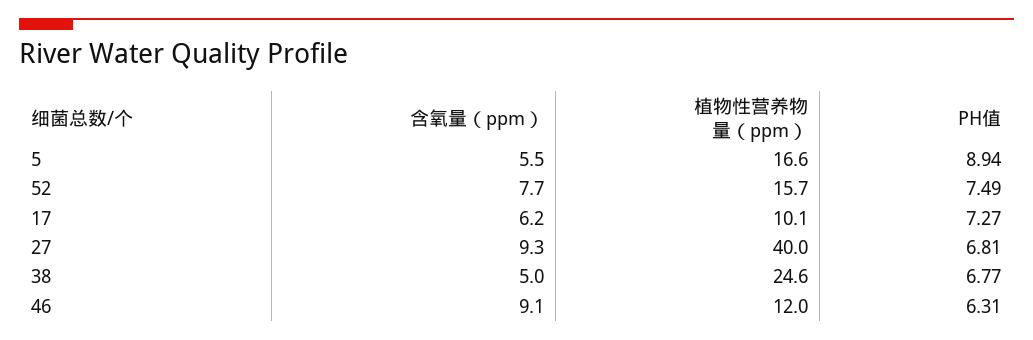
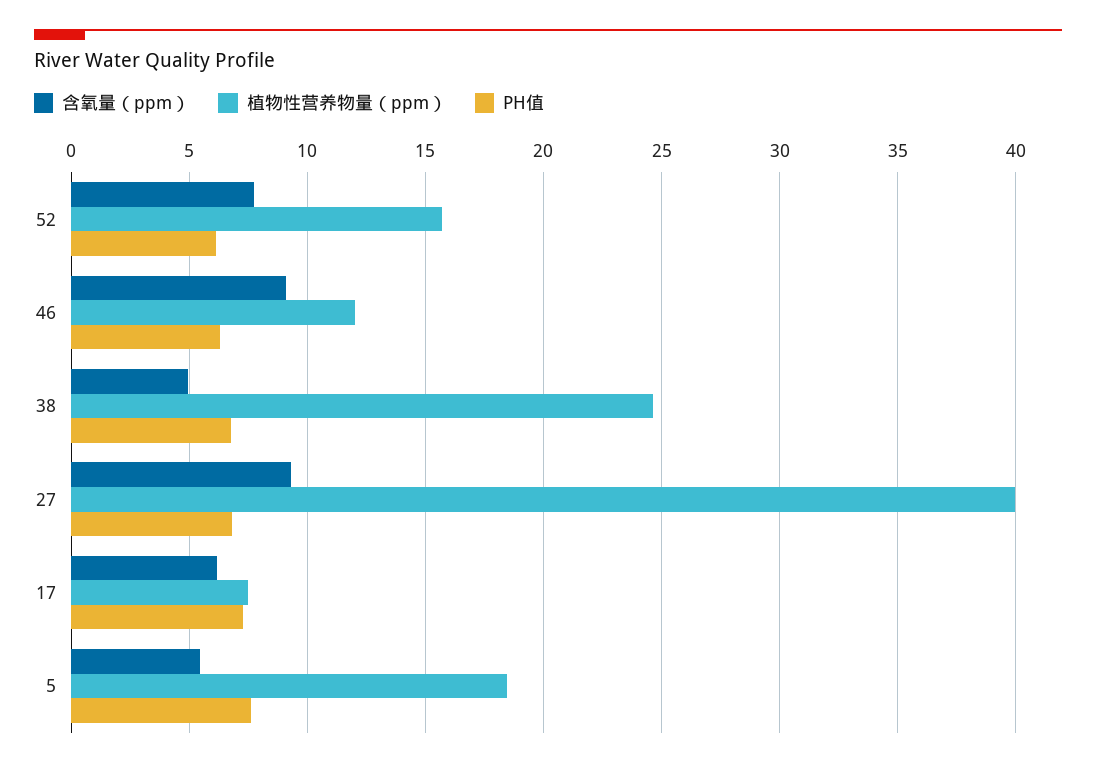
  {
    "含氧量（ppm）": {
      "5": 5.5,
      "52": 7.7,
      "17": 6.2,
      "27": 9.3,
      "38": 5,
      "46": 9.1
    },
    "植物性营养物量（ppm）": {
-     "5": 16.6,
+     "5": 18.5,
      "52": 15.7,
-     "17": 10.1,
+     "17": 7.5,
      "27": 40,
      "38": 24.6,
      "46": 12
    },
    "PH值": {
-     "5": 8.94,
+     "5": 7.5,
-     "52": 7.49,
+     "52": 6,
      "17": 7.27,
      "27": 6.81,
      "38": 6.77,
      "46": 6.31
    }
  }

